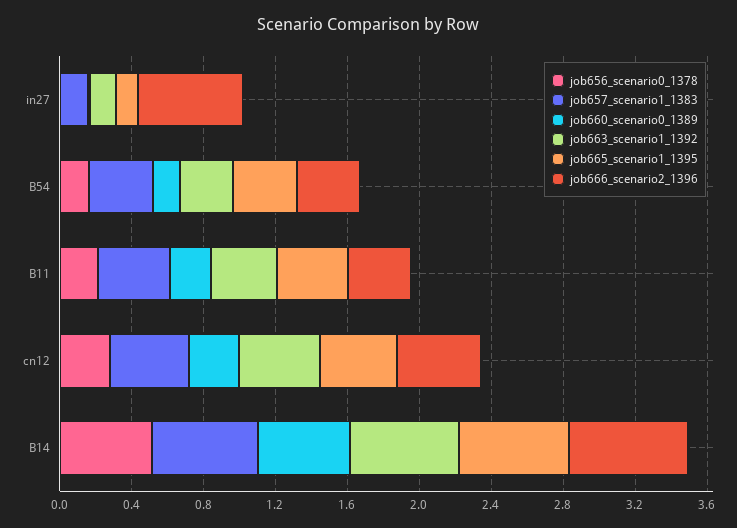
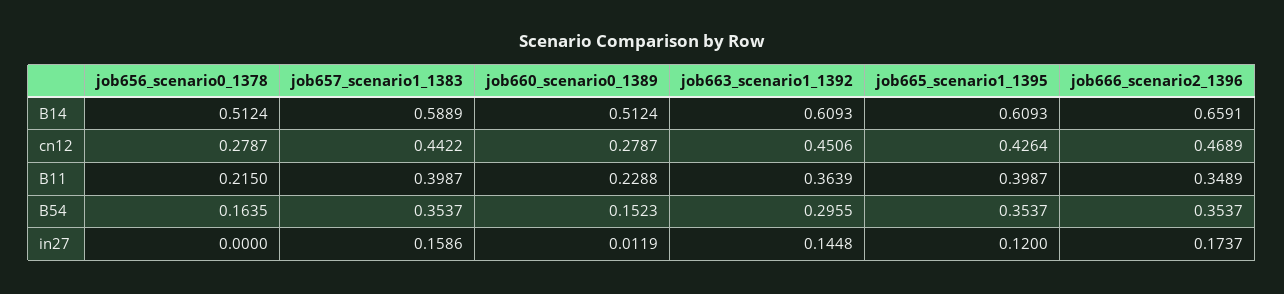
  {
    "job656_scenario0_1378": {
      "in27": 0,
      "B54": 0.1635,
      "B11": 0.215,
      "cn12": 0.2787,
      "B14": 0.5124
    },
    "job657_scenario1_1383": {
      "in27": 0.1586,
      "B54": 0.3537,
      "B11": 0.3987,
      "cn12": 0.4422,
      "B14": 0.5889
    },
    "job660_scenario0_1389": {
      "in27": 0.0119,
      "B54": 0.1523,
      "B11": 0.2288,
      "cn12": 0.2787,
      "B14": 0.5124
    },
    "job663_scenario1_1392": {
      "in27": 0.1448,
      "B54": 0.2955,
      "B11": 0.3639,
      "cn12": 0.4506,
      "B14": 0.6093
    },
    "job665_scenario1_1395": {
      "in27": 0.12,
      "B54": 0.3537,
      "B11": 0.3987,
      "cn12": 0.4264,
      "B14": 0.6093
    },
    "job666_scenario2_1396": {
-     "in27": 0.6,
+     "in27": 0.1737,
      "B54": 0.3537,
      "B11": 0.3489,
      "cn12": 0.4689,
      "B14": 0.6591
    }
  }

